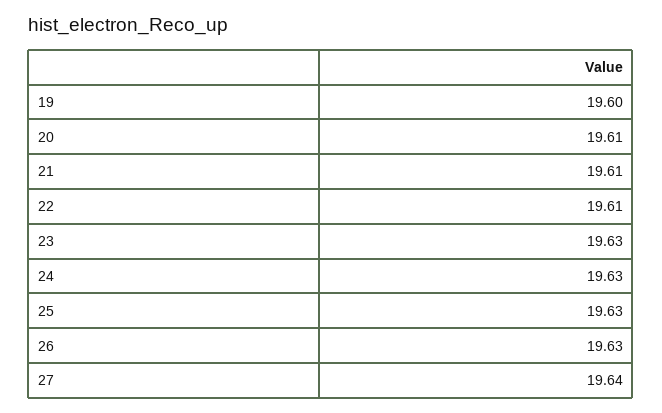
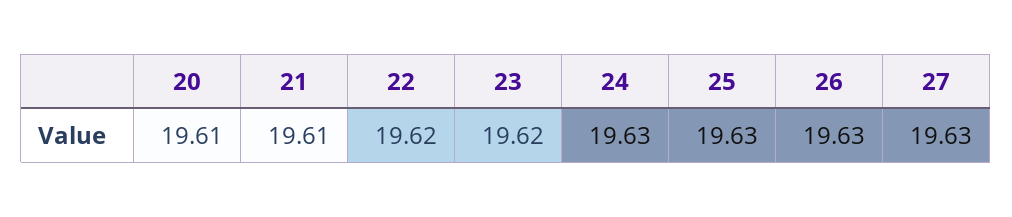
  {
-   "19": 19.6,
    "20": 19.61,
    "21": 19.61,
-   "22": 19.61,
+   "22": 19.62,
-   "23": 19.63,
+   "23": 19.62,
    "24": 19.63,
    "25": 19.63,
    "26": 19.63,
-   "27": 19.64
+   "27": 19.63
  }

